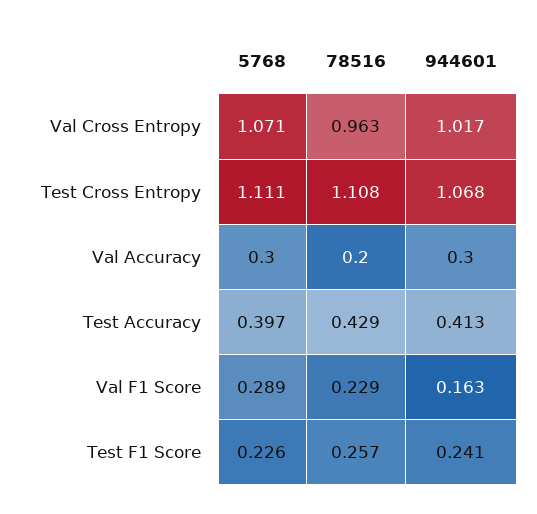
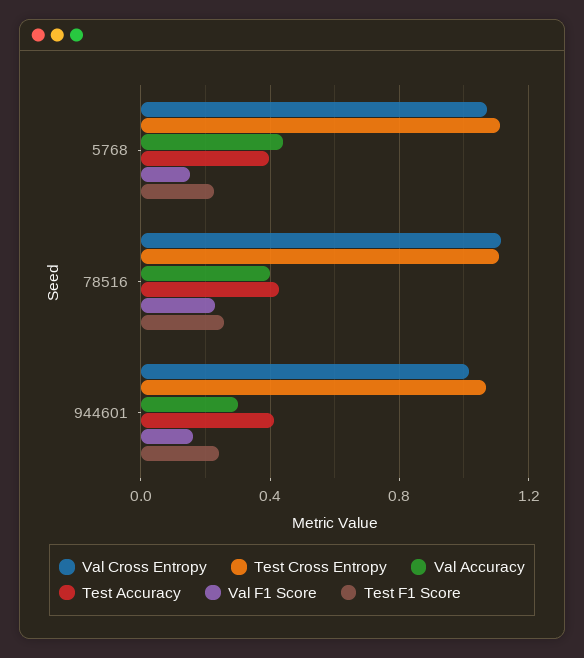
  {
    "Val Cross Entropy": {
      "5768": 1.071,
-     "78516": 0.963,
+     "78516": 1.1,
      "944601": 1.017
    },
    "Test Cross Entropy": {
      "5768": 1.111,
      "78516": 1.108,
      "944601": 1.068
    },
    "Val Accuracy": {
-     "5768": 0.3,
+     "5768": 0.45,
-     "78516": 0.2,
+     "78516": 0.4,
      "944601": 0.3
    },
    "Test Accuracy": {
      "5768": 0.397,
      "78516": 0.429,
      "944601": 0.413
    },
    "Val F1 Score": {
-     "5768": 0.289,
+     "5768": 0.15,
      "78516": 0.229,
      "944601": 0.163
    },
    "Test F1 Score": {
      "5768": 0.226,
      "78516": 0.257,
      "944601": 0.241
    }
  }

